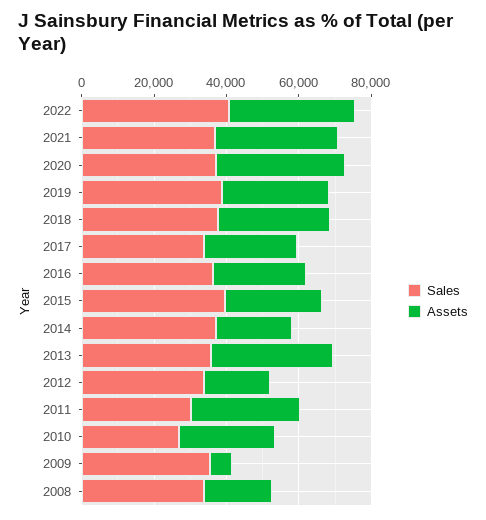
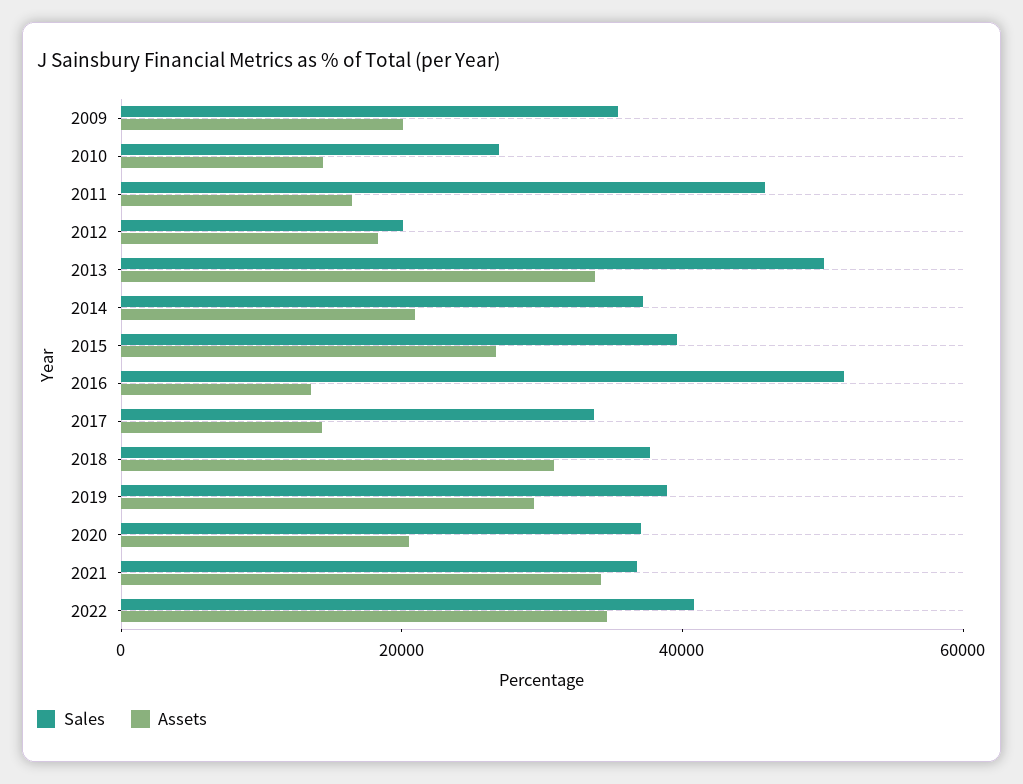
  {
    "Sales": {
      "2022": 40000,
      "2021": 35000,
      "2020": 35000,
      "2019": 40000,
      "2018": 40000,
      "2017": 35000,
-     "2016": 35000,
+     "2016": 50000,
      "2015": 40000,
      "2014": 35000,
-     "2013": 35000,
+     "2013": 50000,
-     "2012": 35000,
+     "2012": 20000,
-     "2011": 30000,
+     "2011": 45000,
      "2010": 25000,
-     "2009": 35000,
+     "2009": 35000
-     "2008": 35000
    },
    "Assets": {
      "2022": 35000,
      "2021": 35000,
-     "2020": 35000,
+     "2020": 20000,
      "2019": 30000,
      "2018": 30000,
-     "2017": 25000,
+     "2017": 15000,
-     "2016": 25000,
+     "2016": 15000,
      "2015": 25000,
      "2014": 20000,
      "2013": 35000,
      "2012": 20000,
-     "2011": 30000,
+     "2011": 15000,
-     "2010": 25000,
+     "2010": 15000,
-     "2009": 5000,
+     "2009": 20000
-     "2008": 20000
    }
  }

